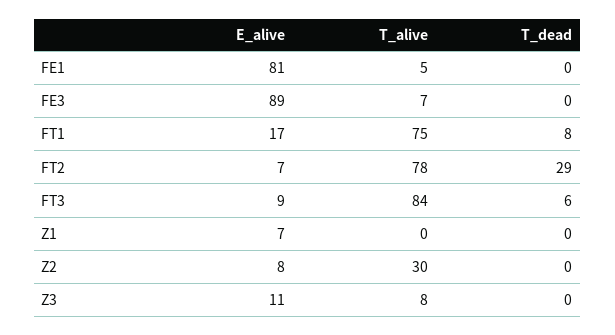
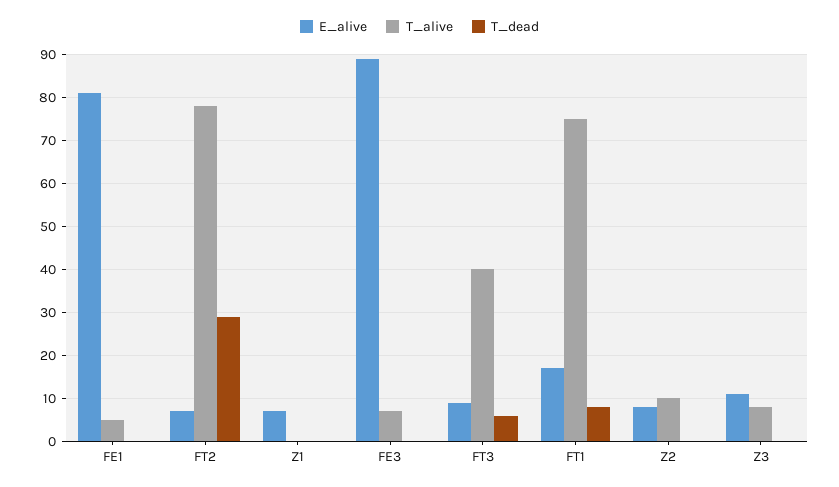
  {
    "E_alive": {
      "FE1": 81,
      "FE3": 89,
      "FT1": 17,
      "FT2": 7,
      "FT3": 9,
      "Z1": 7,
      "Z2": 8,
      "Z3": 11
    },
    "T_alive": {
      "FE1": 5,
      "FE3": 7,
      "FT1": 75,
      "FT2": 78,
-     "FT3": 84,
+     "FT3": 40,
      "Z1": 0,
-     "Z2": 30,
+     "Z2": 10,
      "Z3": 8
    },
    "T_dead": {
      "FE1": 0,
      "FE3": 0,
      "FT1": 8,
      "FT2": 29,
      "FT3": 6,
      "Z1": 0,
      "Z2": 0,
      "Z3": 0
    }
  }

